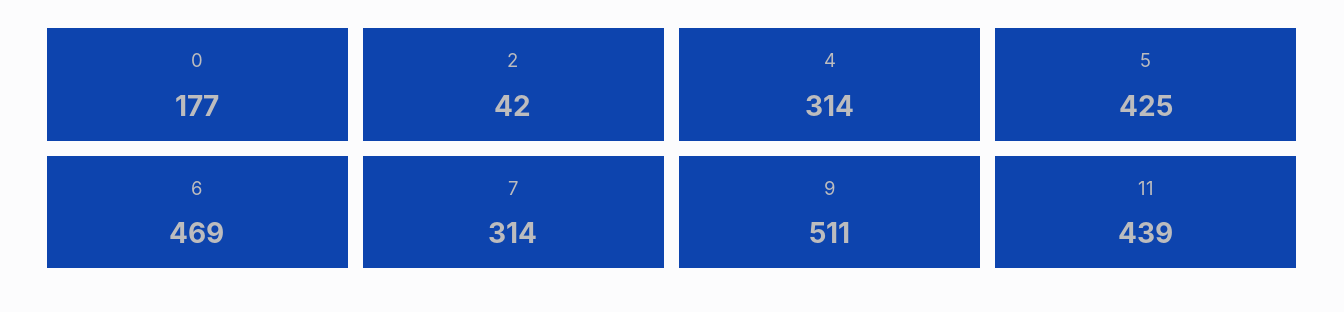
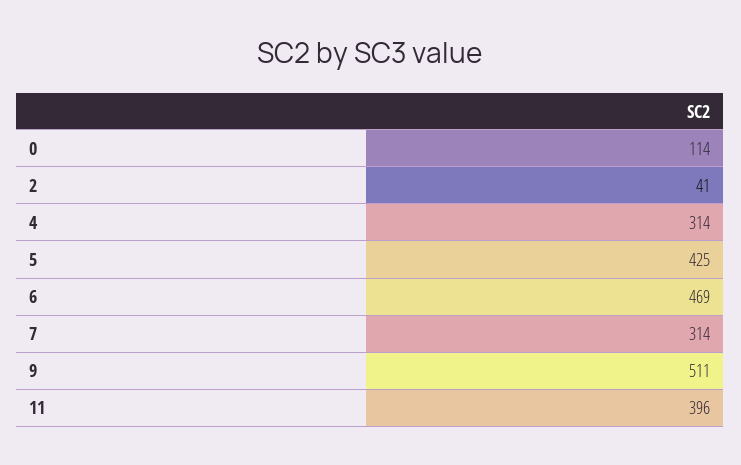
  {
-   "0": 177,
+   "0": 114,
-   "2": 42,
+   "2": 41,
    "4": 314,
    "5": 425,
    "6": 469,
    "7": 314,
    "9": 511,
-   "11": 439
+   "11": 396
  }

